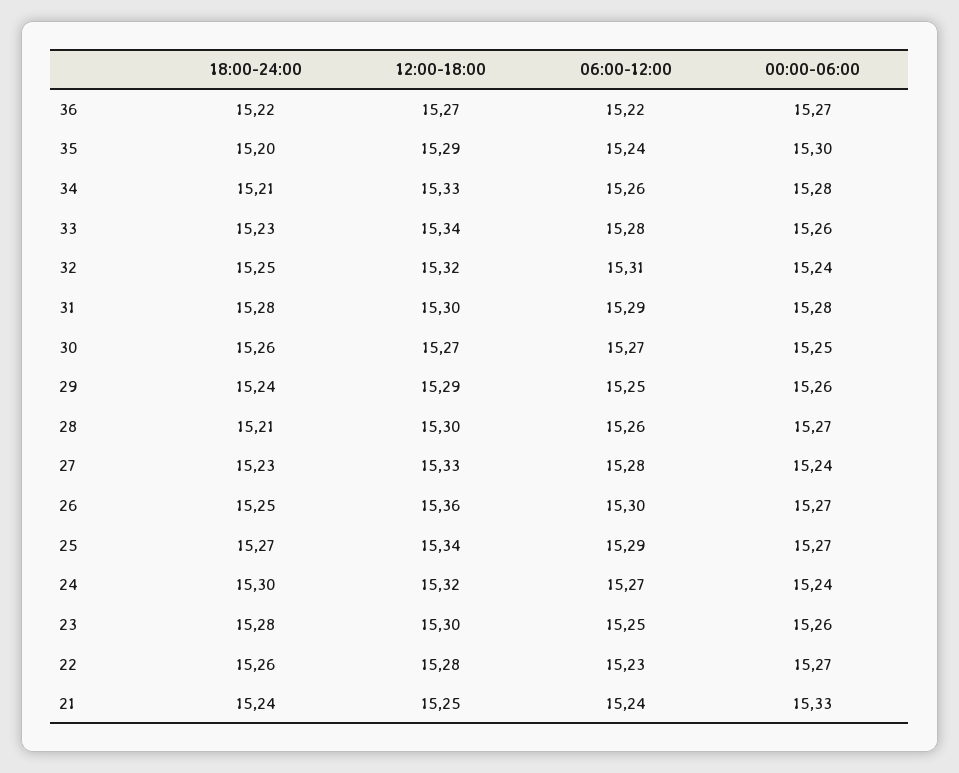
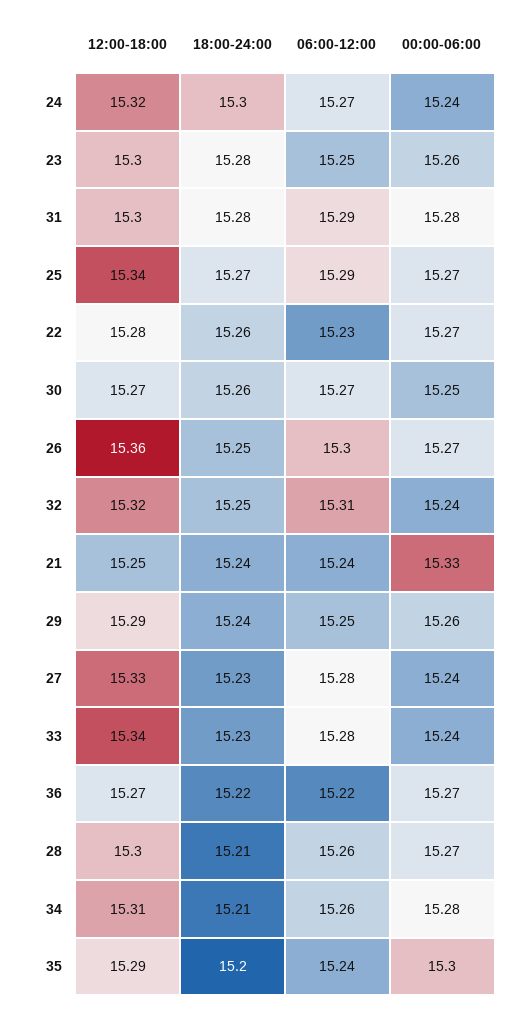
  {
    "18:00-24:00": {
      "36": 15.22,
      "35": 15.2,
      "34": 15.21,
      "33": 15.23,
      "32": 15.25,
      "31": 15.28,
      "30": 15.26,
      "29": 15.24,
      "28": 15.21,
      "27": 15.23,
      "26": 15.25,
      "25": 15.27,
      "24": 15.3,
      "23": 15.28,
      "22": 15.26,
      "21": 15.24
    },
    "12:00-18:00": {
      "36": 15.27,
      "35": 15.29,
-     "34": 15.33,
+     "34": 15.31,
      "33": 15.34,
      "32": 15.32,
      "31": 15.3,
      "30": 15.27,
      "29": 15.29,
      "28": 15.3,
      "27": 15.33,
      "26": 15.36,
      "25": 15.34,
      "24": 15.32,
      "23": 15.3,
      "22": 15.28,
      "21": 15.25
    },
    "06:00-12:00": {
      "36": 15.22,
      "35": 15.24,
      "34": 15.26,
      "33": 15.28,
      "32": 15.31,
      "31": 15.29,
      "30": 15.27,
      "29": 15.25,
      "28": 15.26,
      "27": 15.28,
      "26": 15.3,
      "25": 15.29,
      "24": 15.27,
      "23": 15.25,
      "22": 15.23,
      "21": 15.24
    },
    "00:00-06:00": {
      "36": 15.27,
      "35": 15.3,
      "34": 15.28,
-     "33": 15.26,
+     "33": 15.24,
      "32": 15.24,
      "31": 15.28,
      "30": 15.25,
      "29": 15.26,
      "28": 15.27,
      "27": 15.24,
      "26": 15.27,
      "25": 15.27,
      "24": 15.24,
      "23": 15.26,
      "22": 15.27,
      "21": 15.33
    }
  }

